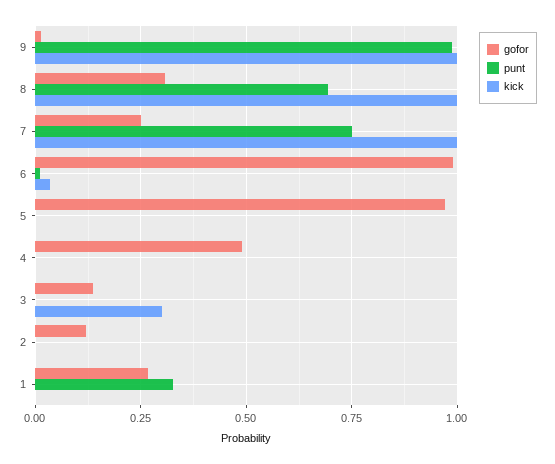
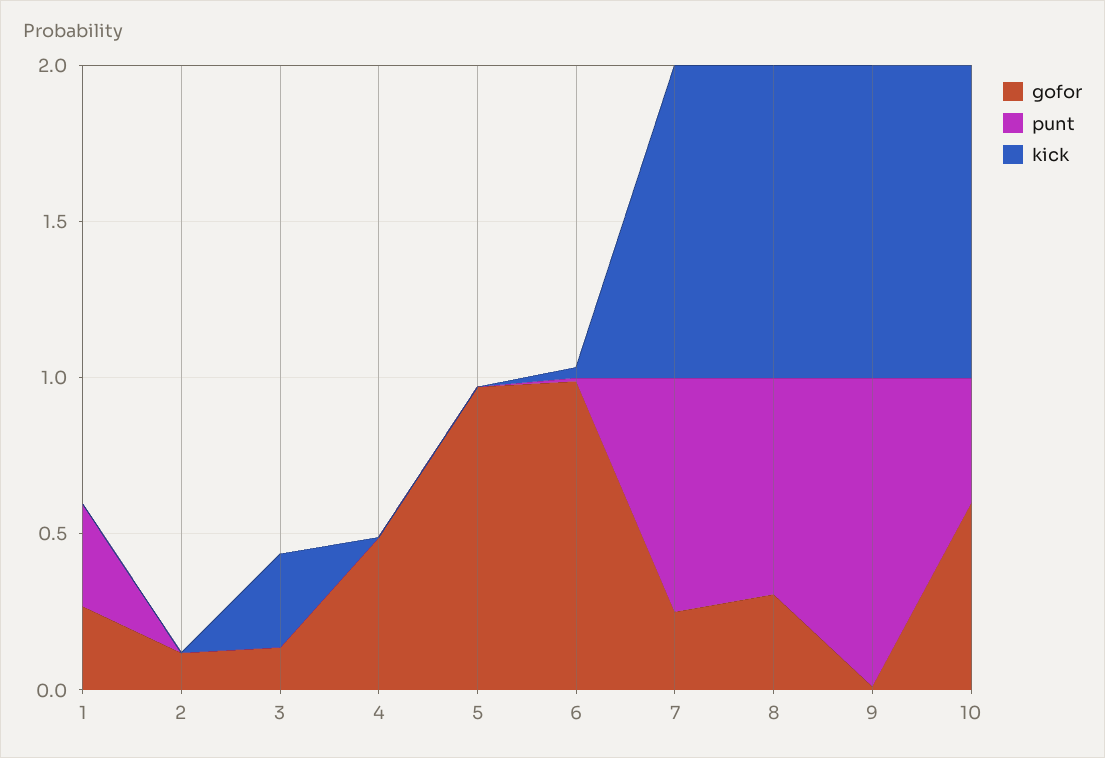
  {
    "gofor": {
      "9": 0.025,
      "8": 0.3,
      "7": 0.25,
      "6": 1,
      "5": 0.975,
      "4": 0.5,
      "3": 0.125,
      "2": 0.125,
-     "1": 0.275
+     "1": 0.275,
+     "10": 0.6
    },
    "punt": {
      "9": 1,
      "8": 0.7,
      "7": 0.75,
      "6": 0,
      "5": 0,
      "4": 0,
      "3": 0,
      "2": 0,
-     "1": 0.325
+     "1": 0.325,
+     "10": 0.4
    },
    "kick": {
      "9": 1,
      "8": 1,
      "7": 1,
      "6": 0.025,
      "5": 0,
      "4": 0,
      "3": 0.3,
      "2": 0,
-     "1": 0
+     "1": 0,
+     "10": 1
    }
  }

